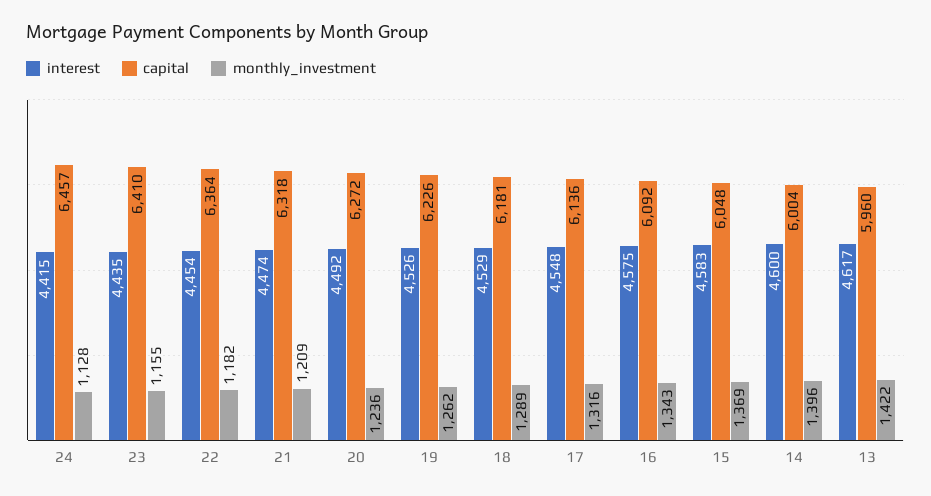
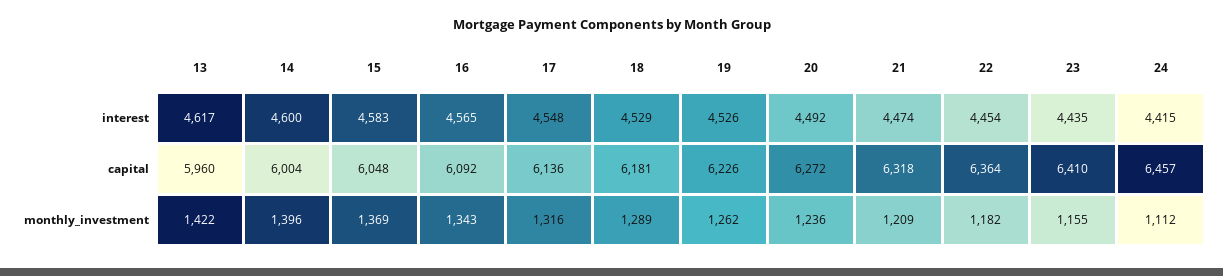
  {
    "interest": {
      "24": 4415,
      "23": 4435,
      "22": 4454,
      "21": 4474,
      "20": 4492,
      "19": 4526,
      "18": 4529,
      "17": 4548,
-     "16": 4575,
+     "16": 4565,
      "15": 4583,
      "14": 4600,
      "13": 4617
    },
    "capital": {
      "24": 6457,
      "23": 6410,
      "22": 6364,
      "21": 6318,
      "20": 6272,
      "19": 6226,
      "18": 6181,
      "17": 6136,
      "16": 6092,
      "15": 6048,
      "14": 6004,
      "13": 5960
    },
    "monthly_investment": {
-     "24": 1128,
+     "24": 1112,
      "23": 1155,
      "22": 1182,
      "21": 1209,
      "20": 1236,
      "19": 1262,
      "18": 1289,
      "17": 1316,
      "16": 1343,
      "15": 1369,
      "14": 1396,
      "13": 1422
    }
  }

